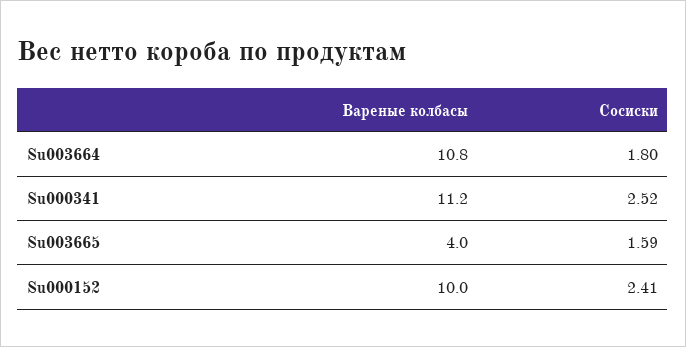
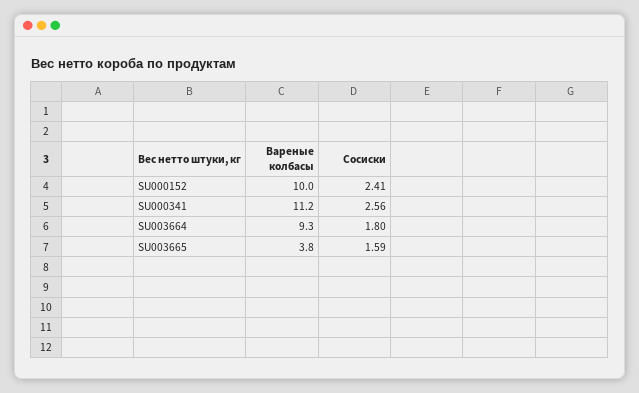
  {
    "Вареные колбасы": {
-     "Su003664": 10.8,
+     "Su003664": 9.3,
      "Su000341": 11.2,
-     "Su003665": 4,
+     "Su003665": 3.8,
      "Su000152": 10
    },
    "Сосиски": {
      "Su003664": 1.8,
-     "Su000341": 2.52,
+     "Su000341": 2.56,
      "Su003665": 1.59,
      "Su000152": 2.41
    }
  }

